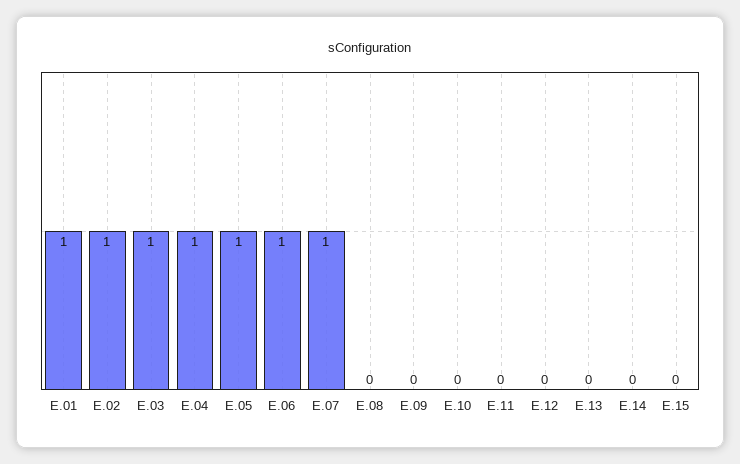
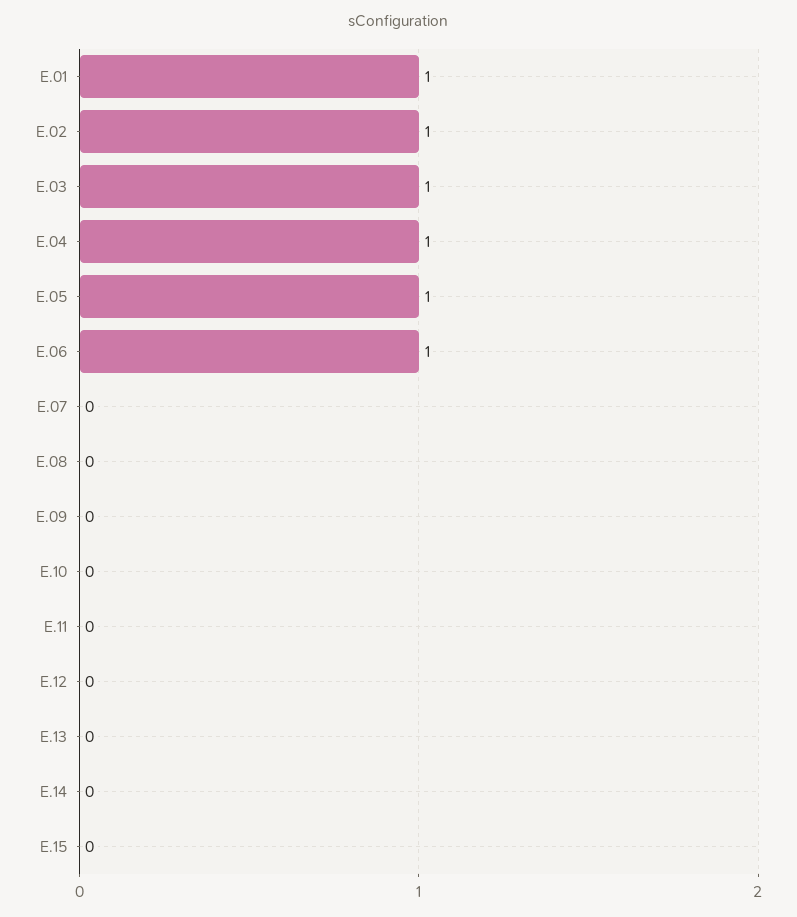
  {
    "E.01": 1,
    "E.02": 1,
    "E.03": 1,
    "E.04": 1,
    "E.05": 1,
    "E.06": 1,
-   "E.07": 1,
+   "E.07": 0,
    "E.08": 0,
    "E.09": 0,
    "E.10": 0,
    "E.11": 0,
    "E.12": 0,
    "E.13": 0,
    "E.14": 0,
    "E.15": 0
  }

